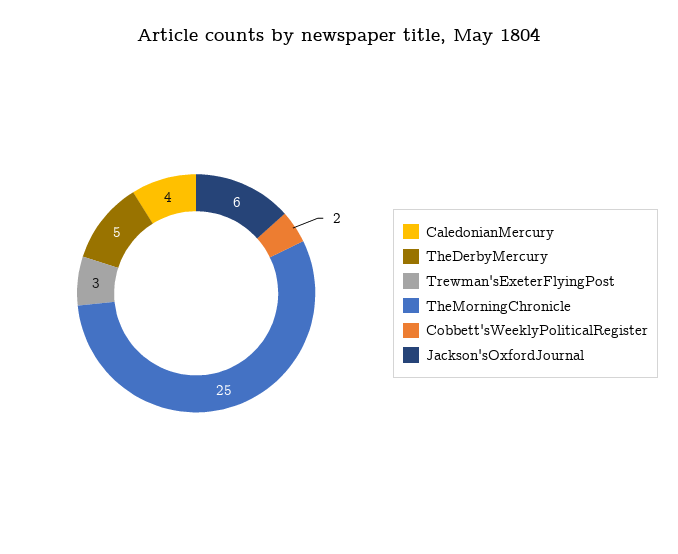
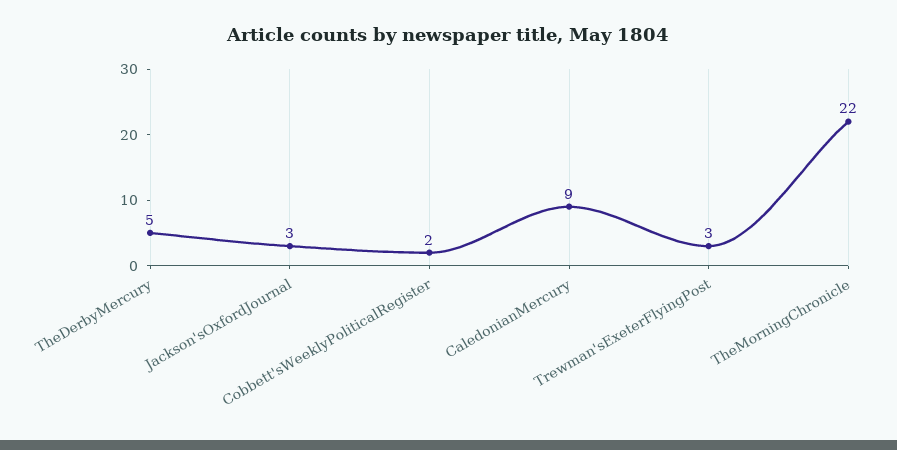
  {
-   "CaledonianMercury": 4,
+   "CaledonianMercury": 9,
    "TheDerbyMercury": 5,
    "Trewman'sExeterFlyingPost": 3,
-   "TheMorningChronicle": 25,
+   "TheMorningChronicle": 22,
    "Cobbett'sWeeklyPoliticalRegister": 2,
-   "Jackson'sOxfordJournal": 6
+   "Jackson'sOxfordJournal": 3
  }

